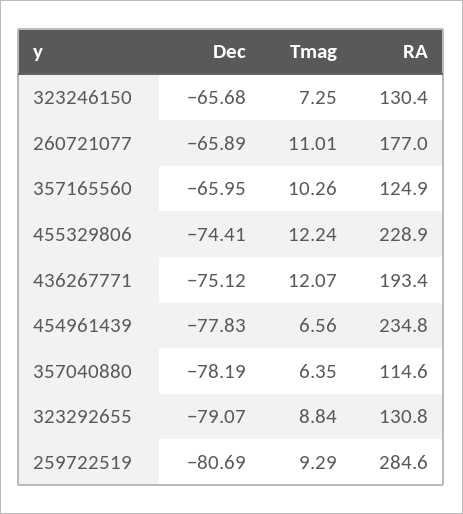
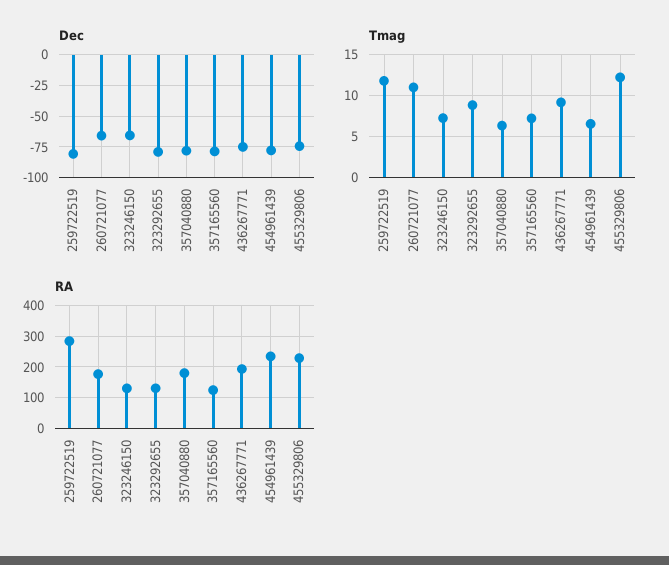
  {
    "Dec": {
      "323246150": -65.68,
      "260721077": -65.89,
-     "357165560": -65.95,
+     "357165560": -80,
      "455329806": -74.41,
      "436267771": -75.12,
      "454961439": -77.83,
      "357040880": -78.19,
      "323292655": -79.07,
      "259722519": -80.69
    },
    "Tmag": {
      "323246150": 7.25,
      "260721077": 11.01,
-     "357165560": 10.26,
+     "357165560": 7,
      "455329806": 12.24,
-     "436267771": 12.07,
+     "436267771": 9,
      "454961439": 6.56,
      "357040880": 6.35,
      "323292655": 8.84,
-     "259722519": 9.29
+     "259722519": 12
    },
    "RA": {
      "323246150": 130.4,
      "260721077": 177,
      "357165560": 124.9,
      "455329806": 228.9,
      "436267771": 193.4,
      "454961439": 234.8,
-     "357040880": 114.6,
+     "357040880": 180,
      "323292655": 130.8,
      "259722519": 284.6
    }
  }

